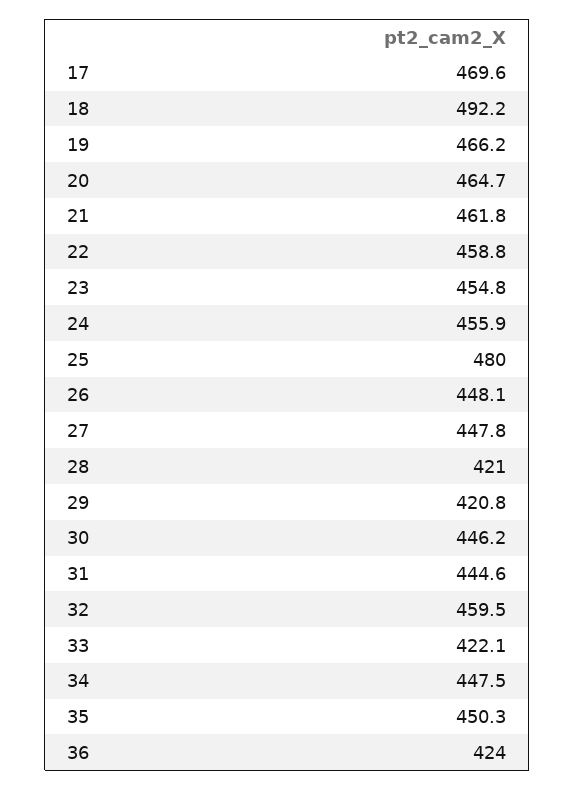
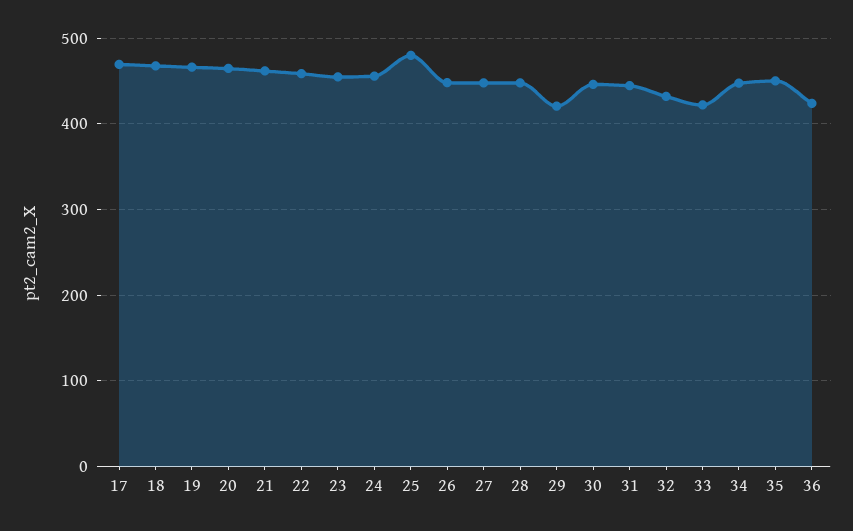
  {
    "17": 469.6,
-   "18": 492.2,
+   "18": 470,
    "19": 466.2,
    "20": 464.7,
    "21": 461.8,
    "22": 458.8,
    "23": 454.8,
    "24": 455.9,
    "25": 480,
    "26": 448.1,
    "27": 447.8,
-   "28": 421,
+   "28": 450,
    "29": 420.8,
    "30": 446.2,
    "31": 444.6,
-   "32": 459.5,
+   "32": 430,
    "33": 422.1,
    "34": 447.5,
    "35": 450.3,
    "36": 424
  }

